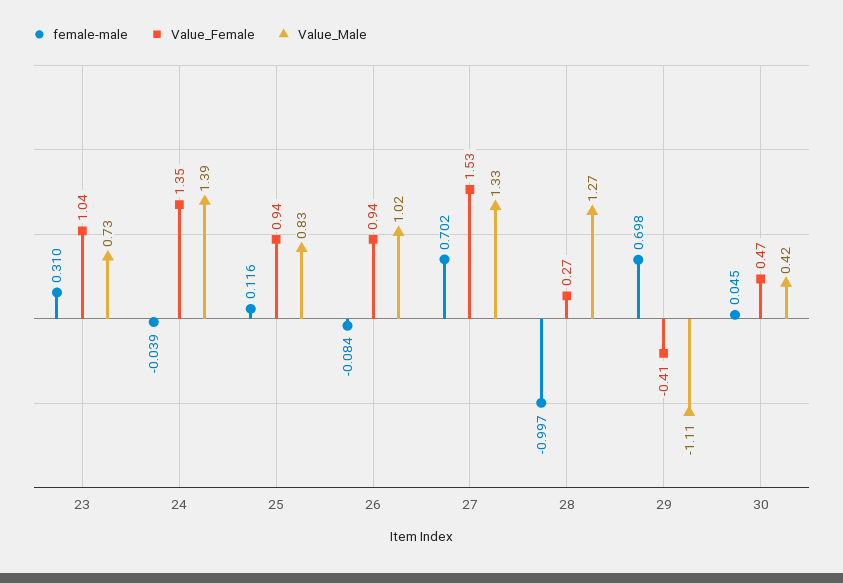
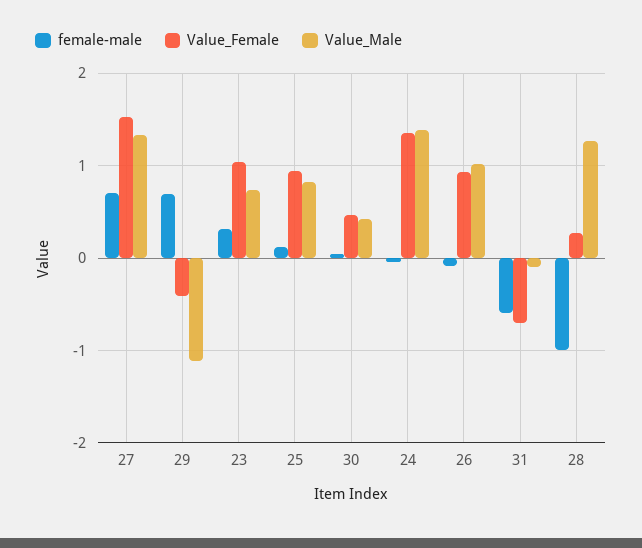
  {
    "female-male": {
      "23": 0.31,
      "24": -0.039,
      "25": 0.116,
      "26": -0.084,
      "27": 0.702,
      "28": -0.997,
      "29": 0.698,
-     "30": 0.045
+     "30": 0.045,
+     "31": -0.6
    },
    "Value_Female": {
      "23": 1.04,
      "24": 1.35,
      "25": 0.94,
      "26": 0.94,
      "27": 1.53,
      "28": 0.27,
      "29": -0.41,
-     "30": 0.47
+     "30": 0.47,
+     "31": -0.7
    },
    "Value_Male": {
      "23": 0.73,
      "24": 1.39,
      "25": 0.83,
      "26": 1.02,
      "27": 1.33,
      "28": 1.27,
      "29": -1.11,
-     "30": 0.42
+     "30": 0.42,
+     "31": -0.1
    }
  }

